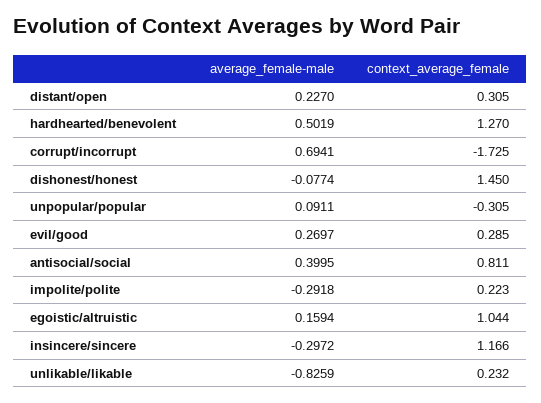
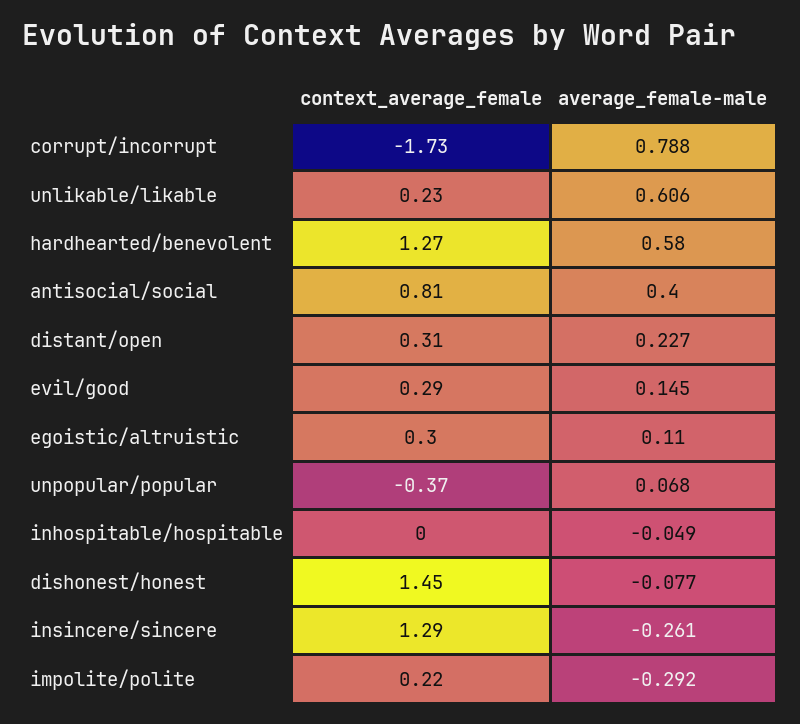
  {
    "average_female-male": {
      "distant/open": 0.227,
-     "hardhearted/benevolent": 0.5019,
+     "hardhearted/benevolent": 0.58,
-     "corrupt/incorrupt": 0.6941,
+     "corrupt/incorrupt": 0.788,
      "dishonest/honest": -0.0774,
-     "unpopular/popular": 0.0911,
+     "unpopular/popular": 0.068,
-     "evil/good": 0.2697,
+     "evil/good": 0.145,
      "antisocial/social": 0.3995,
      "impolite/polite": -0.2918,
-     "egoistic/altruistic": 0.1594,
+     "egoistic/altruistic": 0.11,
-     "insincere/sincere": -0.2972,
+     "insincere/sincere": -0.261,
-     "unlikable/likable": -0.8259
+     "unlikable/likable": 0.606,
+     "inhospitable/hospitable": -0.049
    },
    "context_average_female": {
      "distant/open": 0.305,
      "hardhearted/benevolent": 1.27,
      "corrupt/incorrupt": -1.725,
      "dishonest/honest": 1.45,
-     "unpopular/popular": -0.305,
+     "unpopular/popular": -0.37,
      "evil/good": 0.285,
      "antisocial/social": 0.811,
      "impolite/polite": 0.223,
-     "egoistic/altruistic": 1.044,
+     "egoistic/altruistic": 0.3,
-     "insincere/sincere": 1.166,
+     "insincere/sincere": 1.29,
-     "unlikable/likable": 0.232
+     "unlikable/likable": 0.232,
+     "inhospitable/hospitable": 0
    }
  }

